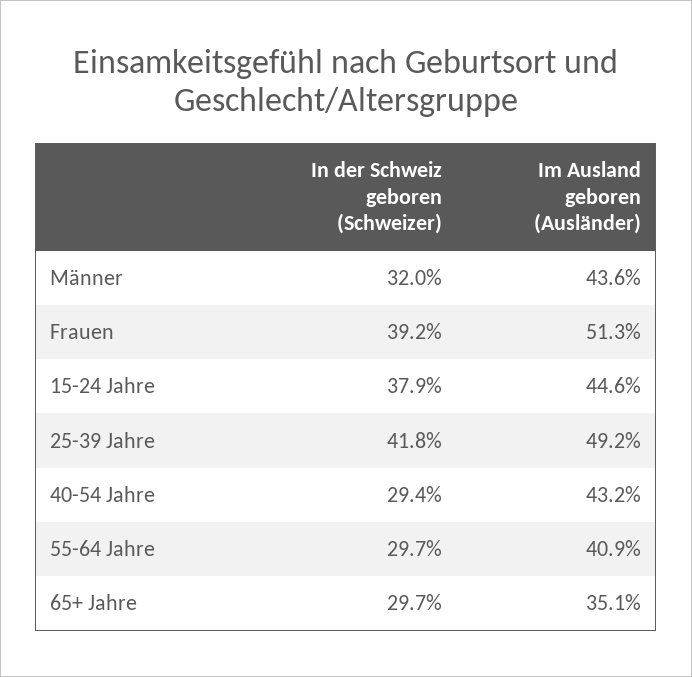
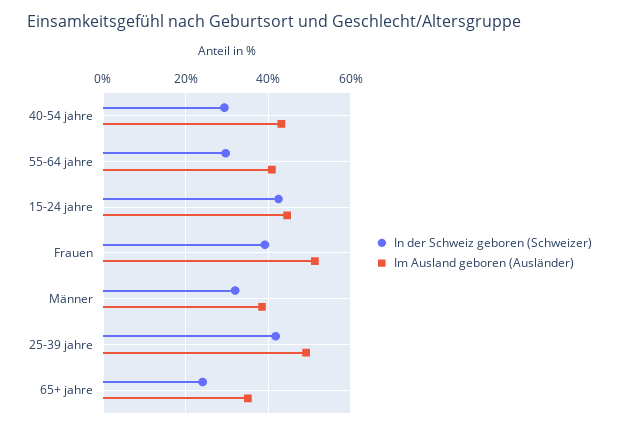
  {
    "In der Schweiz geboren (Schweizer)": {
      "Männer": 32,
      "Frauen": 39.2,
-     "15-24 Jahre": 37.9,
+     "15-24 Jahre": 42,
      "25-39 Jahre": 41.8,
      "40-54 Jahre": 29.4,
      "55-64 Jahre": 29.7,
-     "65+ Jahre": 29.7
+     "65+ Jahre": 24
    },
    "Im Ausland geboren (Ausländer)": {
-     "Männer": 43.6,
+     "Männer": 38,
      "Frauen": 51.3,
      "15-24 Jahre": 44.6,
      "25-39 Jahre": 49.2,
      "40-54 Jahre": 43.2,
      "55-64 Jahre": 40.9,
      "65+ Jahre": 35.1
    }
  }

